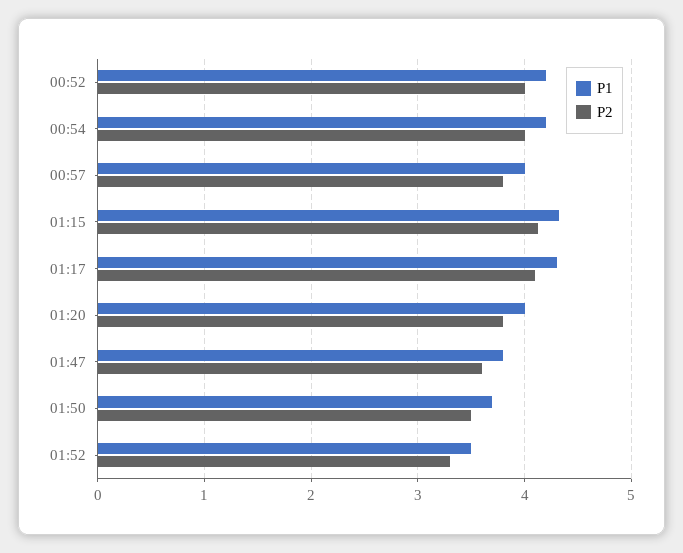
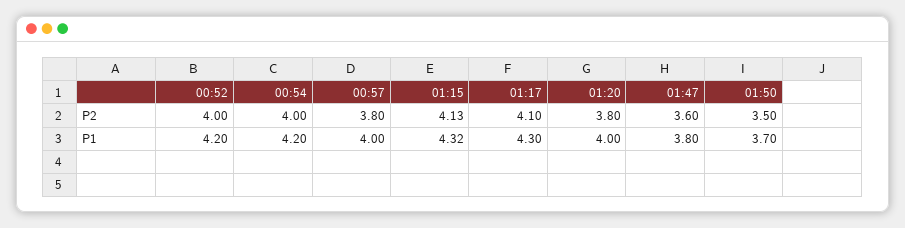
  {
    "P1": {
      "00:52": 4.2,
      "00:54": 4.2,
      "00:57": 4,
      "01:15": 4.32,
      "01:17": 4.3,
      "01:20": 4,
      "01:47": 3.8,
-     "01:50": 3.7,
+     "01:50": 3.7
-     "01:52": 3.5
    },
    "P2": {
      "00:52": 4,
      "00:54": 4,
      "00:57": 3.8,
      "01:15": 4.13,
      "01:17": 4.1,
      "01:20": 3.8,
      "01:47": 3.6,
-     "01:50": 3.5,
+     "01:50": 3.5
-     "01:52": 3.3
    }
  }

